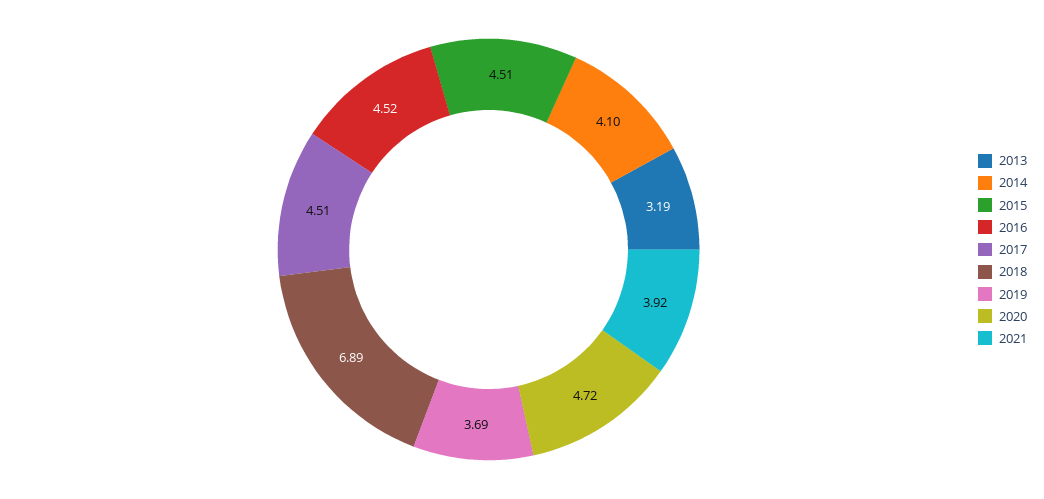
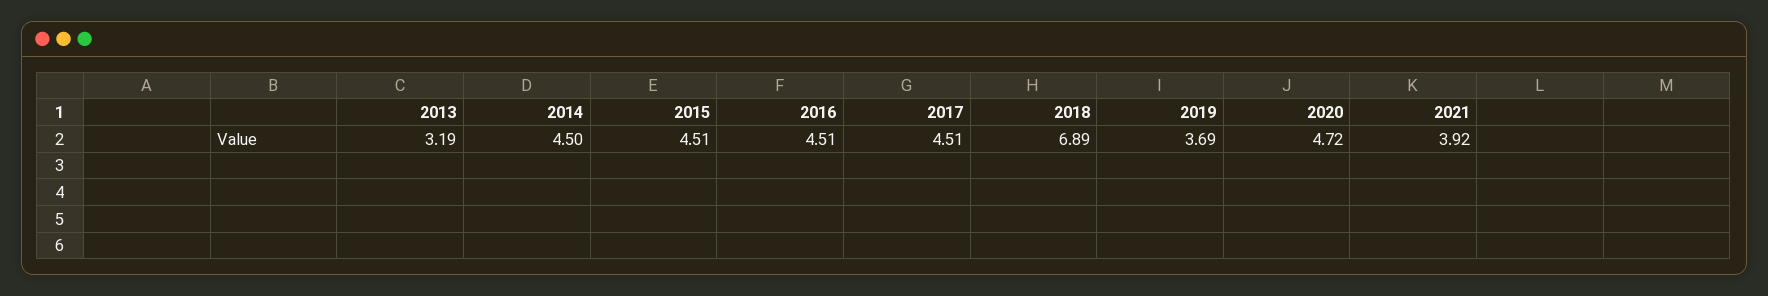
  {
    "2013": 3.19,
-   "2014": 4.1,
+   "2014": 4.5,
    "2015": 4.51,
-   "2016": 4.52,
+   "2016": 4.51,
    "2017": 4.51,
    "2018": 6.89,
    "2019": 3.69,
    "2020": 4.72,
    "2021": 3.92
  }

